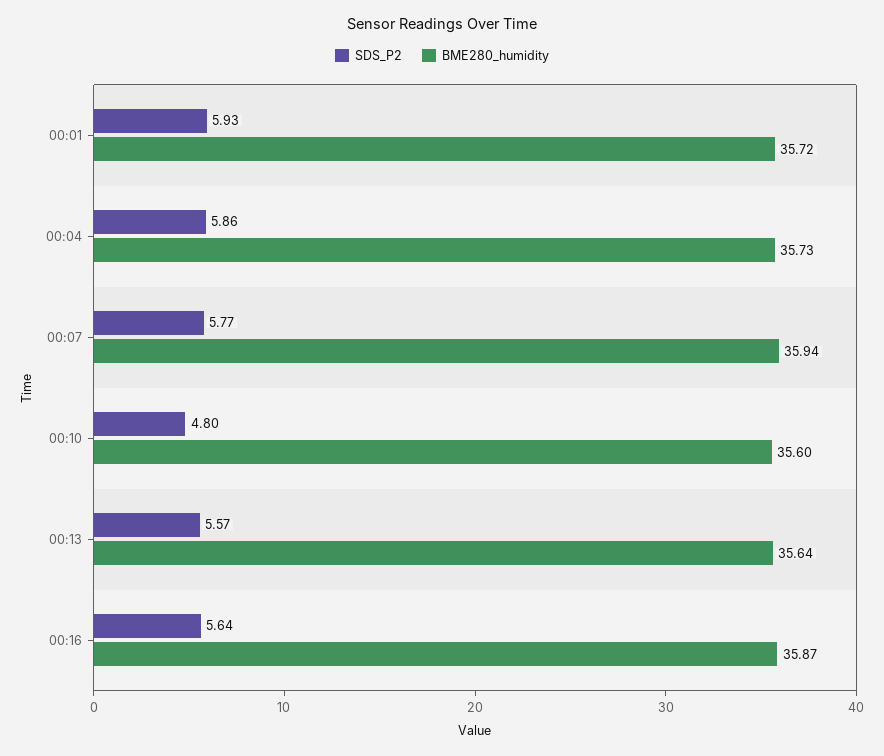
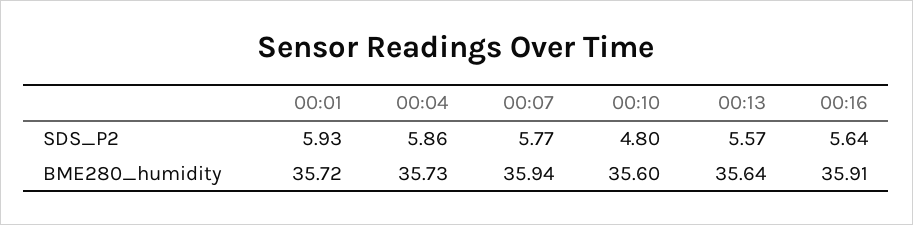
  {
    "SDS_P2": {
      "00:01": 5.93,
      "00:04": 5.86,
      "00:07": 5.77,
      "00:10": 4.8,
      "00:13": 5.57,
      "00:16": 5.64
    },
    "BME280_humidity": {
      "00:01": 35.72,
      "00:04": 35.73,
      "00:07": 35.94,
      "00:10": 35.6,
      "00:13": 35.64,
-     "00:16": 35.87
+     "00:16": 35.91
    }
  }

